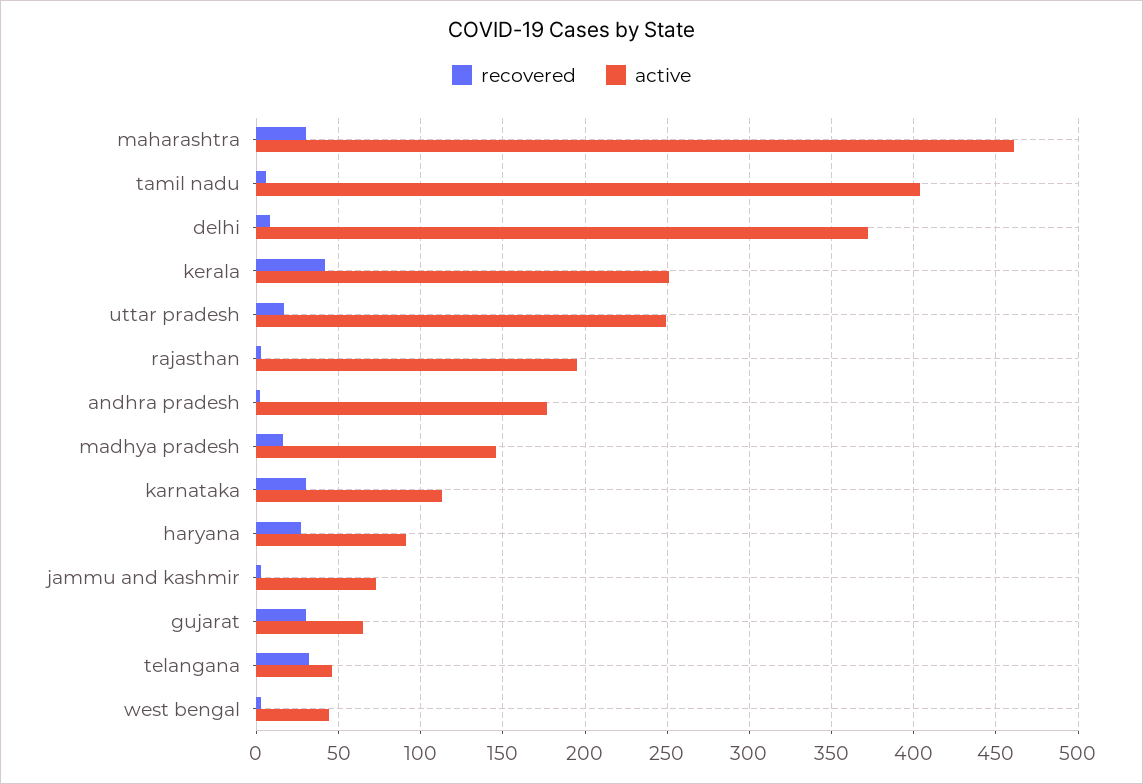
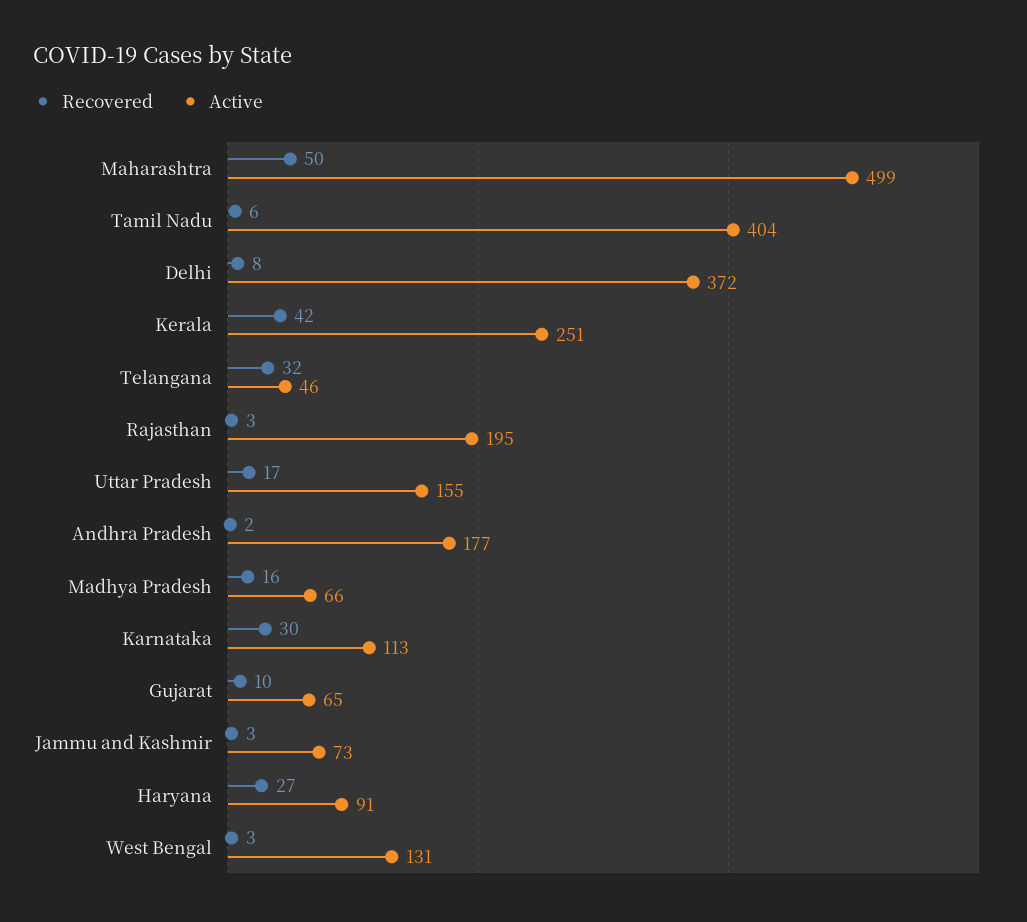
  {
    "recovered": {
-     "maharashtra": 30,
+     "maharashtra": 50,
      "tamil nadu": 6,
      "delhi": 8,
      "kerala": 42,
      "uttar pradesh": 17,
      "rajasthan": 3,
      "andhra pradesh": 2,
      "madhya pradesh": 16,
      "karnataka": 30,
      "haryana": 27,
      "jammu and kashmir": 3,
-     "gujarat": 30,
+     "gujarat": 10,
      "telangana": 32,
      "west bengal": 3
    },
    "active": {
-     "maharashtra": 460,
+     "maharashtra": 499,
      "tamil nadu": 404,
      "delhi": 372,
      "kerala": 251,
-     "uttar pradesh": 250,
+     "uttar pradesh": 155,
      "rajasthan": 195,
      "andhra pradesh": 177,
-     "madhya pradesh": 145,
+     "madhya pradesh": 66,
      "karnataka": 113,
      "haryana": 91,
      "jammu and kashmir": 73,
      "gujarat": 65,
      "telangana": 46,
-     "west bengal": 45
+     "west bengal": 131
    }
  }

